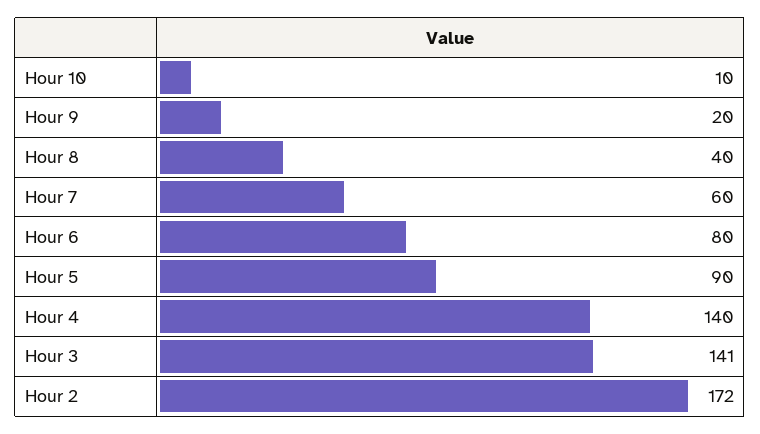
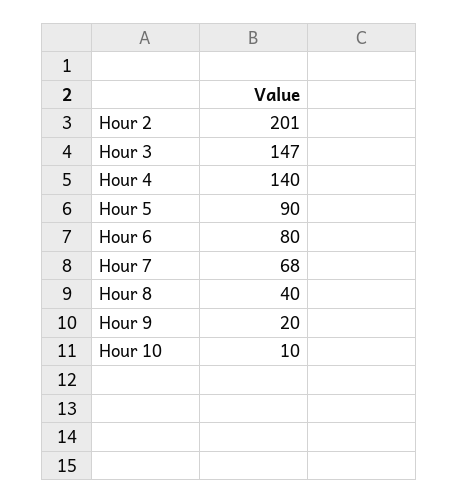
  {
    "Hour 10": 10,
    "Hour 9": 20,
    "Hour 8": 40,
-   "Hour 7": 60,
+   "Hour 7": 68,
    "Hour 6": 80,
    "Hour 5": 90,
    "Hour 4": 140,
-   "Hour 3": 141,
+   "Hour 3": 147,
-   "Hour 2": 172
+   "Hour 2": 201
  }

